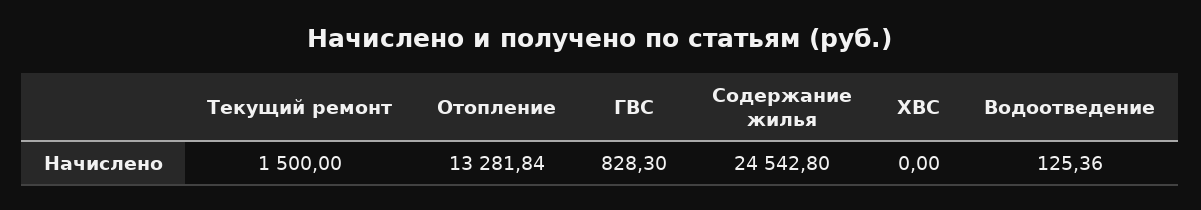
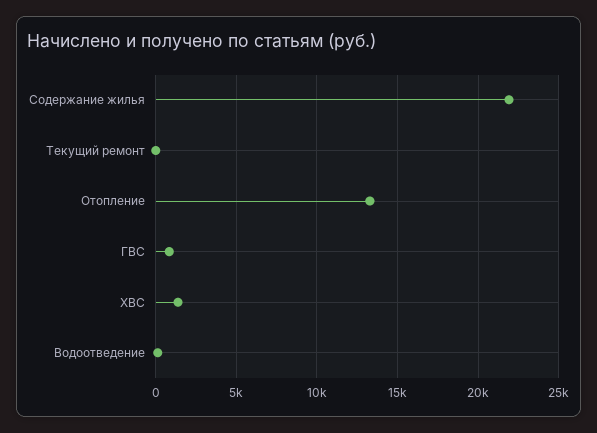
  {
-   "Текущий ремонт": 1500,
+   "Текущий ремонт": 0,
    "Отопление": 13281.84,
    "ГВС": 828.3,
-   "Содержание жилья": 24542.8,
+   "Содержание жилья": 22000,
-   "ХВС": 0,
+   "ХВС": 1500,
    "Водоотведение": 125.36
  }

